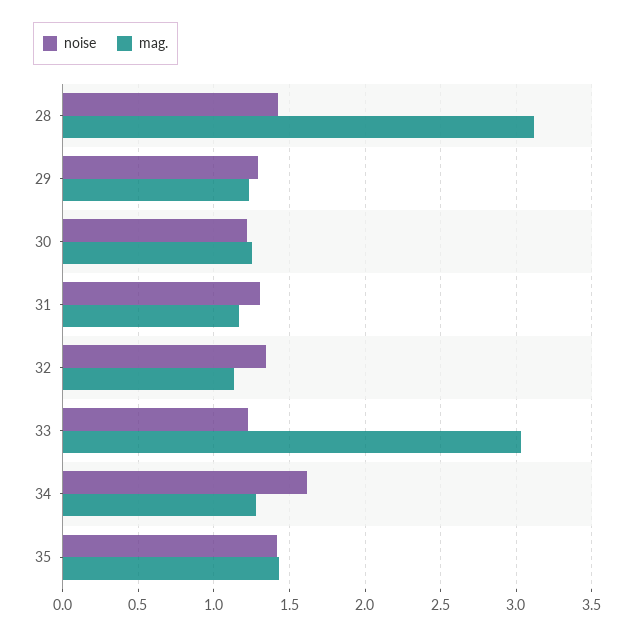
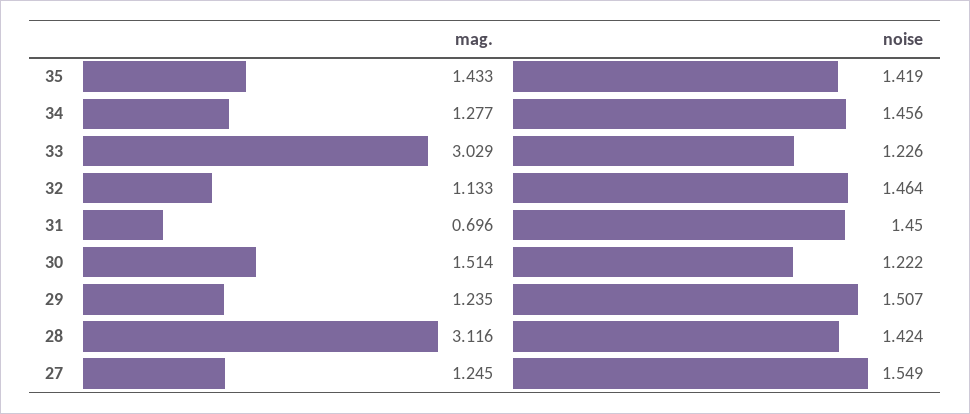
  {
    "noise": {
      "28": 1.424,
-     "29": 1.3,
+     "29": 1.507,
      "30": 1.222,
-     "31": 1.3,
+     "31": 1.45,
-     "32": 1.35,
+     "32": 1.464,
      "33": 1.226,
-     "34": 1.6,
+     "34": 1.456,
-     "35": 1.419
+     "35": 1.419,
+     "27": 1.549
    },
    "mag.": {
      "28": 3.116,
      "29": 1.235,
-     "30": 1.25,
+     "30": 1.514,
-     "31": 1.15,
+     "31": 0.696,
      "32": 1.133,
      "33": 3.029,
      "34": 1.277,
-     "35": 1.433
+     "35": 1.433,
+     "27": 1.245
    }
  }

